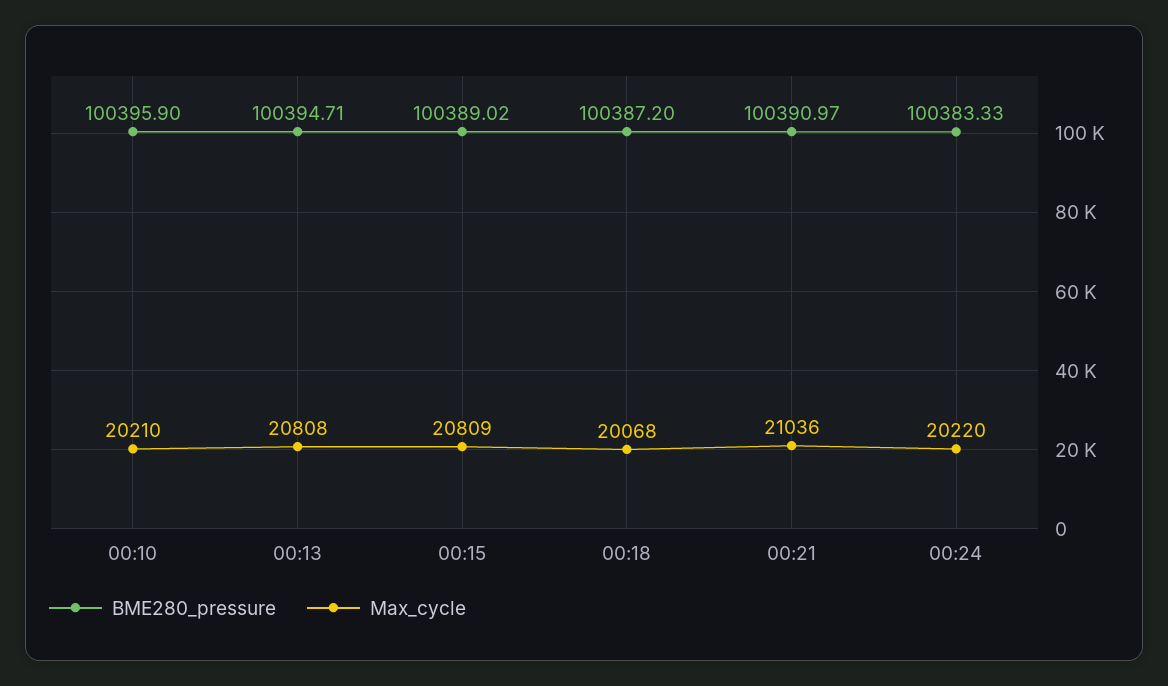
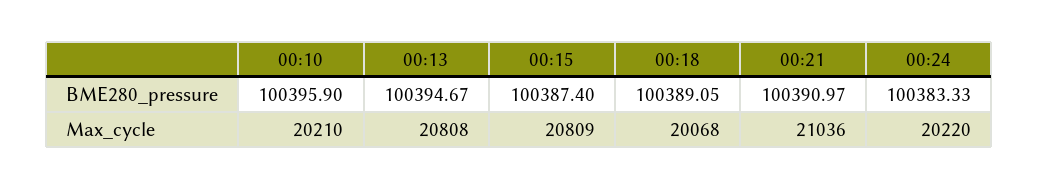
  {
    "BME280_pressure": {
      "00:10": 100395.9,
-     "00:13": 100394.71,
+     "00:13": 100394.67,
-     "00:15": 100389.02,
+     "00:15": 100387.4,
-     "00:18": 100387.2,
+     "00:18": 100389.05,
      "00:21": 100390.97,
      "00:24": 100383.33
    },
    "Max_cycle": {
      "00:10": 20210,
      "00:13": 20808,
      "00:15": 20809,
      "00:18": 20068,
      "00:21": 21036,
      "00:24": 20220
    }
  }

